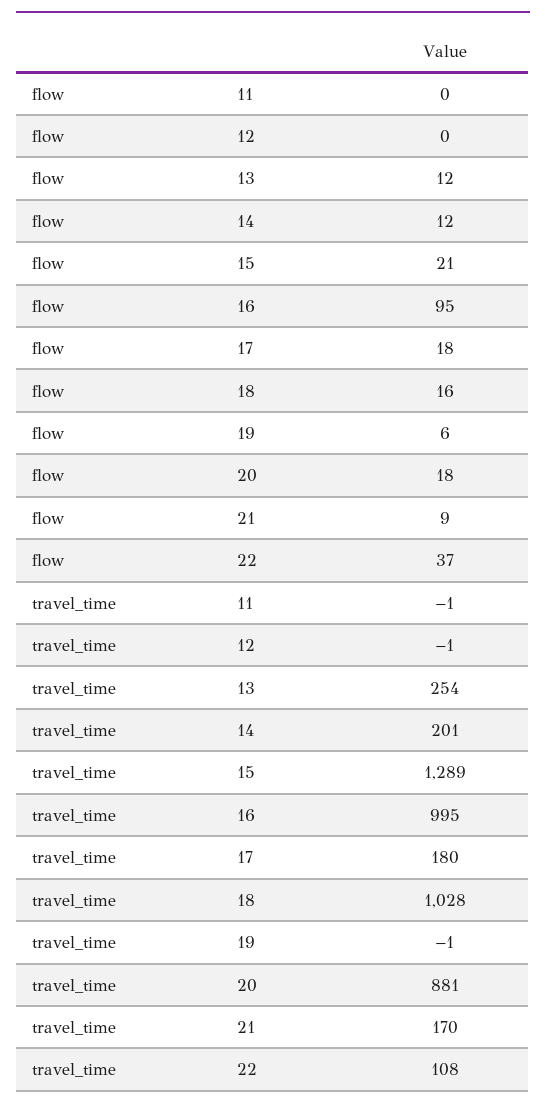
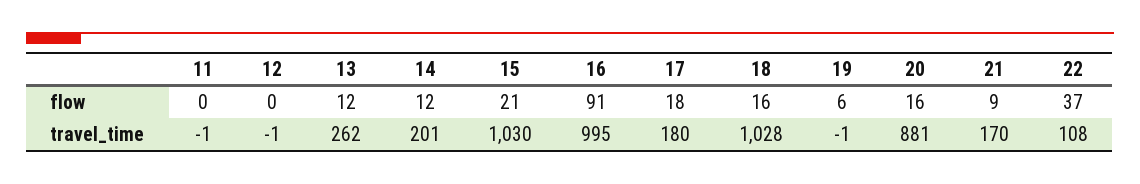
  {
    "flow": {
      "11": 0,
      "12": 0,
      "13": 12,
      "14": 12,
      "15": 21,
-     "16": 95,
+     "16": 91,
      "17": 18,
      "18": 16,
      "19": 6,
-     "20": 18,
+     "20": 16,
      "21": 9,
      "22": 37
    },
    "travel_time": {
      "11": -1,
      "12": -1,
-     "13": 254,
+     "13": 262,
      "14": 201,
-     "15": 1289,
+     "15": 1030,
      "16": 995,
      "17": 180,
      "18": 1028,
      "19": -1,
      "20": 881,
      "21": 170,
      "22": 108
    }
  }

